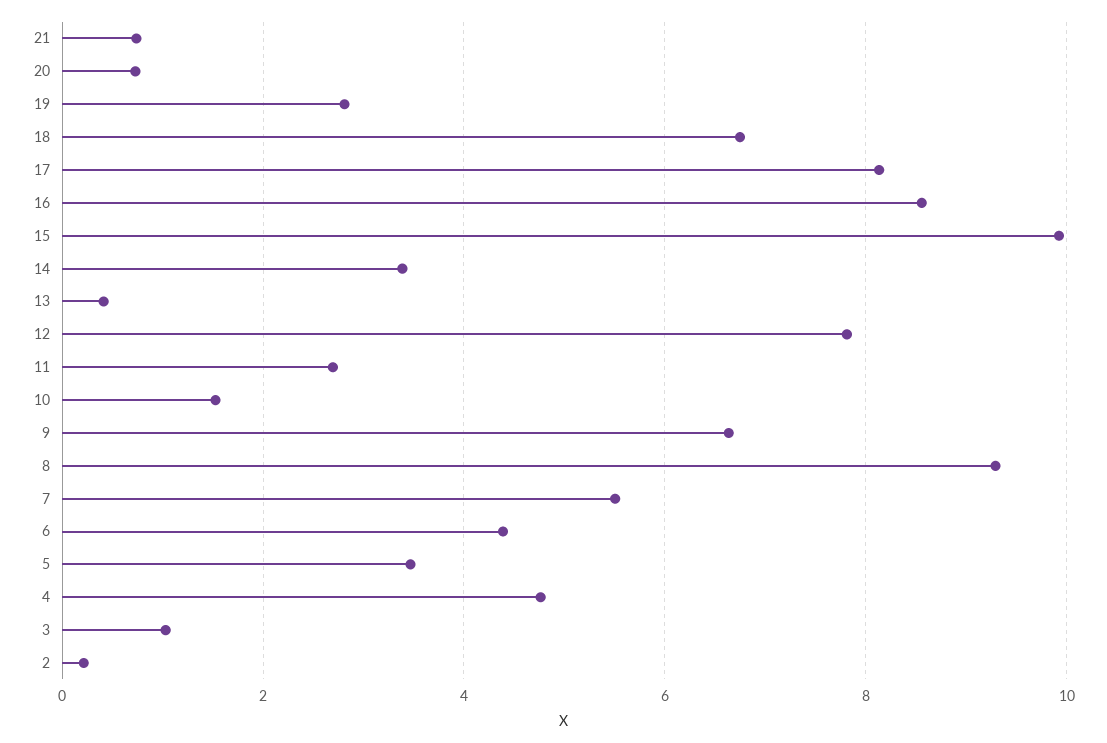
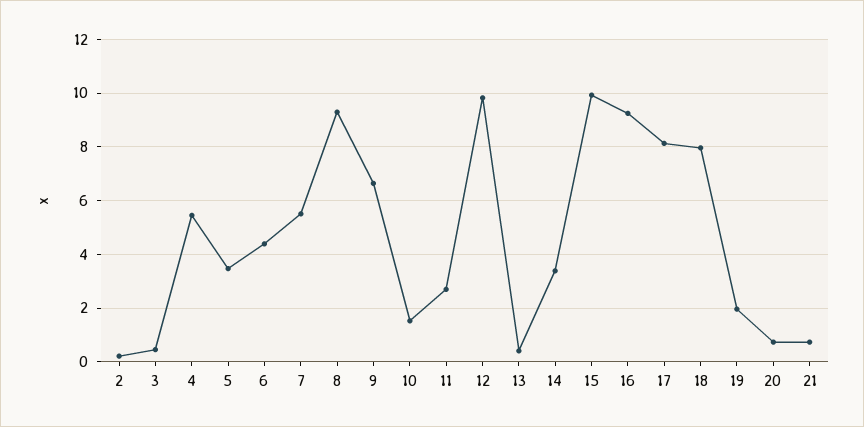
  {
    "21": 0.8,
    "20": 0.8,
-   "19": 2.8,
+   "19": 2,
-   "18": 6.8,
+   "18": 8,
    "17": 8.2,
-   "16": 8.6,
+   "16": 9.25,
    "15": 10,
    "14": 3.4,
    "13": 0.4,
-   "12": 7.8,
+   "12": 9.75,
    "11": 2.6,
    "10": 1.6,
    "9": 6.6,
    "8": 9.2,
    "7": 5.6,
    "6": 4.4,
    "5": 3.4,
-   "4": 4.8,
+   "4": 5.5,
-   "3": 1,
+   "3": 0.5,
    "2": 0.2
  }

